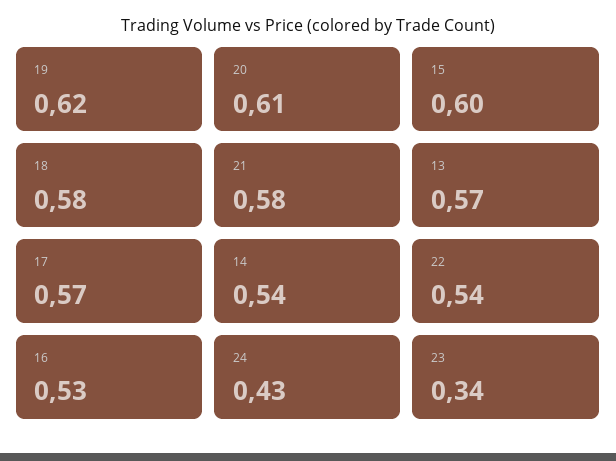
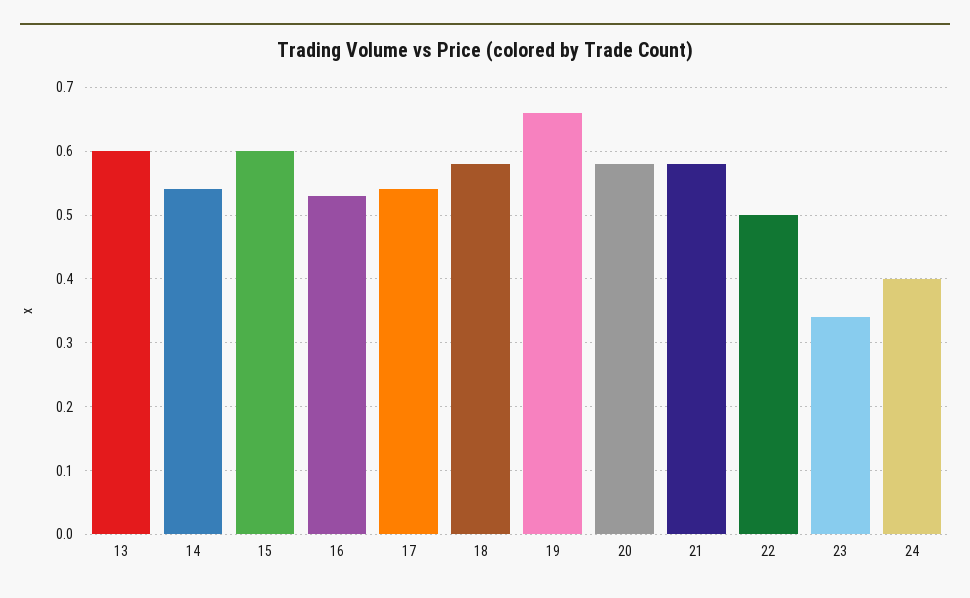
  {
-   "19": 0.62,
+   "19": 0.66,
-   "20": 0.61,
+   "20": 0.58,
    "15": 0.6,
    "18": 0.58,
    "21": 0.58,
-   "13": 0.57,
+   "13": 0.6,
-   "17": 0.57,
+   "17": 0.54,
    "14": 0.54,
-   "22": 0.54,
+   "22": 0.5,
    "16": 0.53,
-   "24": 0.43,
+   "24": 0.4,
    "23": 0.34
  }

